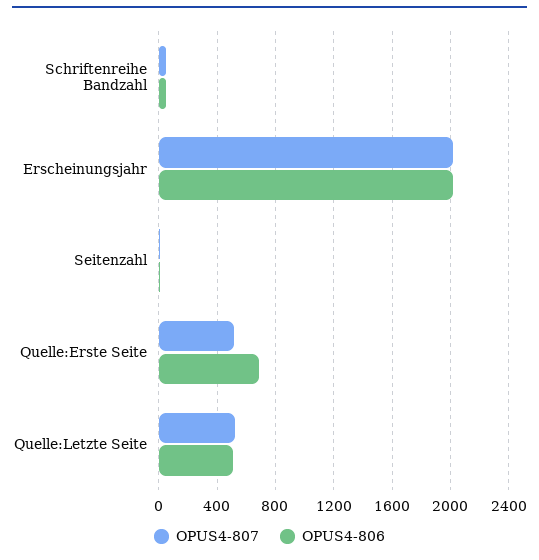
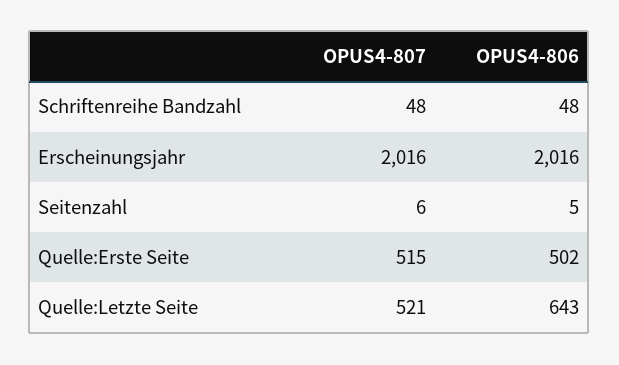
  {
    "OPUS4-807": {
      "Schriftenreihe Bandzahl": 48,
      "Erscheinungsjahr": 2016,
      "Seitenzahl": 6,
      "Quelle:Erste Seite": 515,
      "Quelle:Letzte Seite": 521
    },
    "OPUS4-806": {
      "Schriftenreihe Bandzahl": 48,
      "Erscheinungsjahr": 2016,
      "Seitenzahl": 5,
-     "Quelle:Erste Seite": 700,
+     "Quelle:Erste Seite": 502,
-     "Quelle:Letzte Seite": 500
+     "Quelle:Letzte Seite": 643
    }
  }

